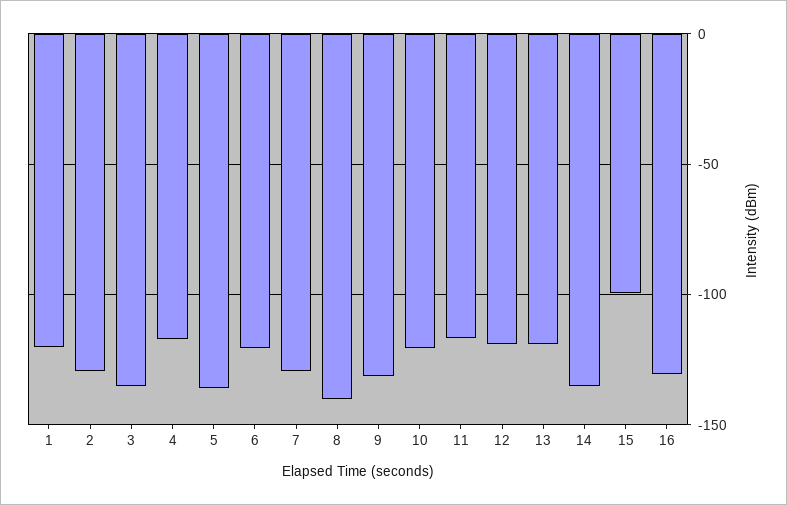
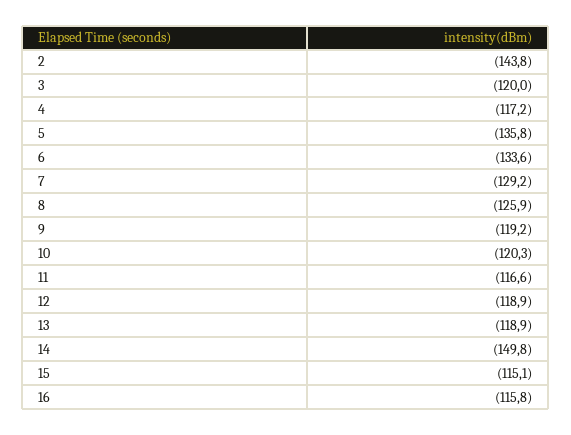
  {
-   "1": -120,
-   "2": -130,
+   "2": -143.8,
-   "3": -135,
+   "3": -120,
    "4": -117.2,
    "5": -135.8,
-   "6": -120,
+   "6": -133.6,
    "7": -129.2,
-   "8": -140,
+   "8": -125.9,
-   "9": -130,
+   "9": -119.2,
    "10": -120.3,
    "11": -116.6,
    "12": -118.9,
    "13": -118.9,
-   "14": -135,
+   "14": -149.8,
-   "15": -100,
+   "15": -115.1,
-   "16": -130
+   "16": -115.8
  }

